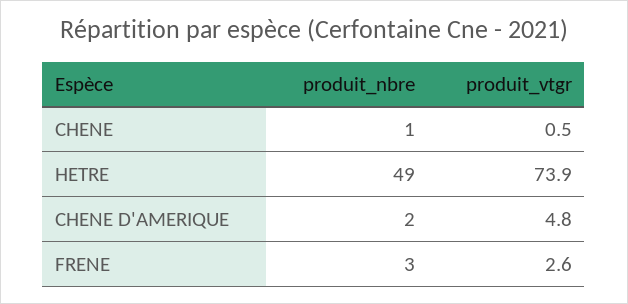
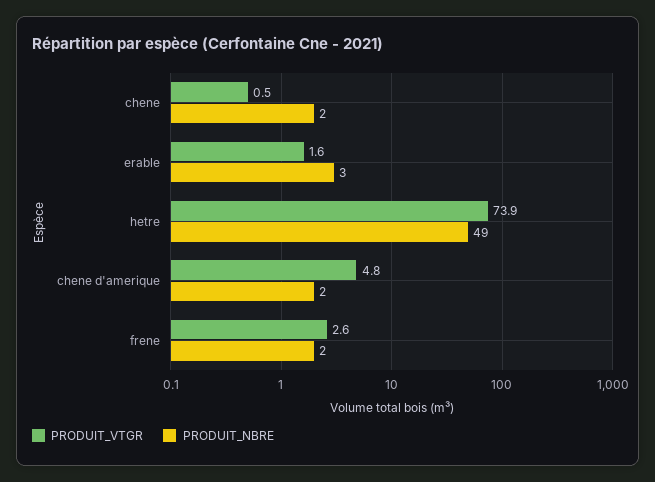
  {
    "produit_nbre": {
-     "CHENE": 1,
+     "CHENE": 2,
      "HETRE": 49,
      "CHENE D'AMERIQUE": 2,
-     "FRENE": 3
+     "FRENE": 2,
+     "erable": 3
    },
    "produit_vtgr": {
      "CHENE": 0.5,
      "HETRE": 73.9,
      "CHENE D'AMERIQUE": 4.8,
-     "FRENE": 2.6
+     "FRENE": 2.6,
+     "erable": 1.6
    }
  }

